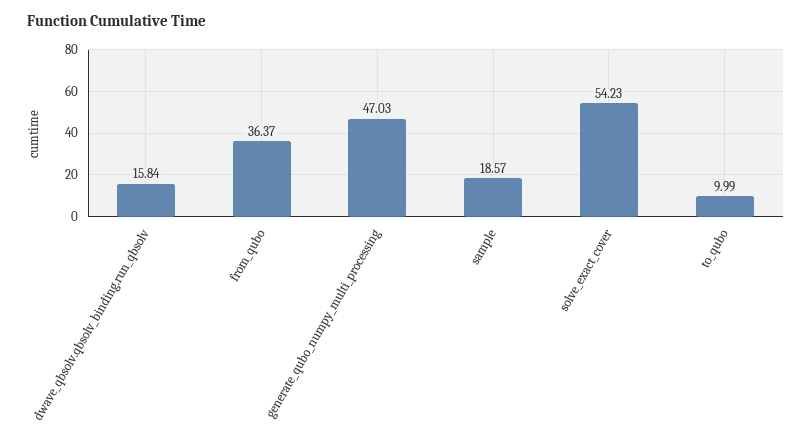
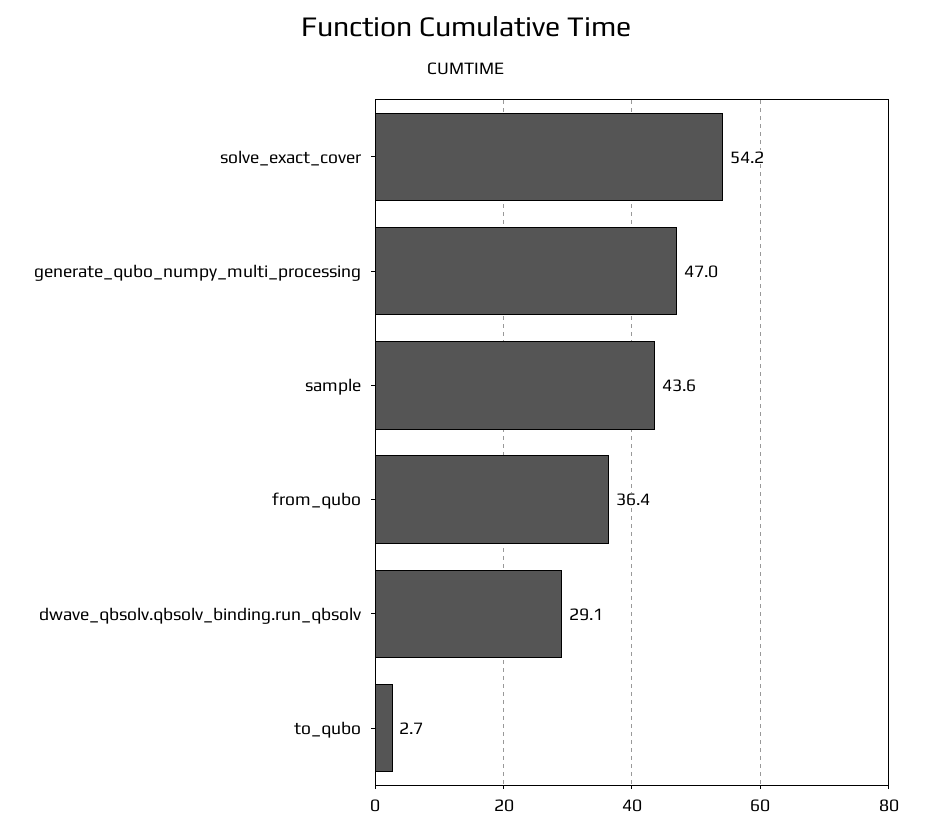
  {
-   "dwave_qbsolv.qbsolv_binding.run_qbsolv": 15.84,
+   "dwave_qbsolv.qbsolv_binding.run_qbsolv": 29.1,
    "from_qubo": 36.37,
    "generate_qubo_numpy_multi_processing": 47.03,
-   "sample": 18.57,
+   "sample": 43.6,
    "solve_exact_cover": 54.23,
-   "to_qubo": 9.99
+   "to_qubo": 2.7
  }

